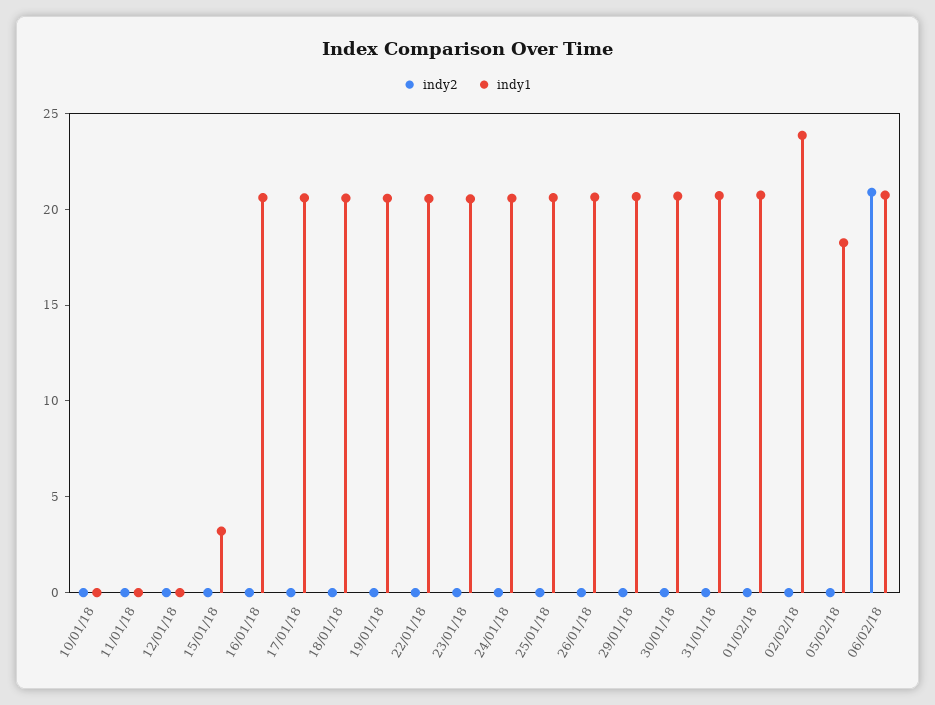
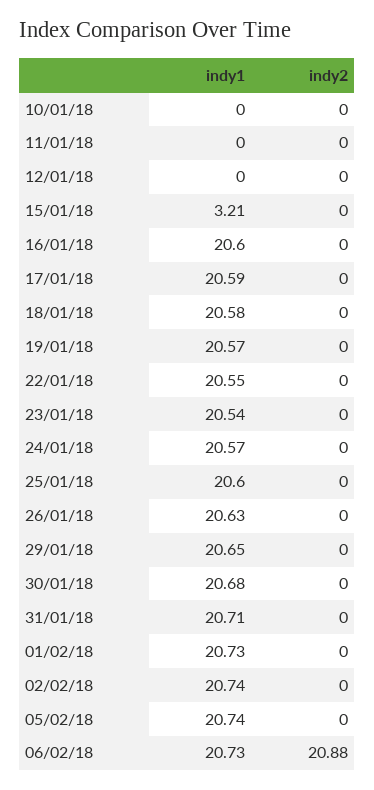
  {
    "indy2": {
      "10/01/18": 0,
      "11/01/18": 0,
      "12/01/18": 0,
      "15/01/18": 0,
      "16/01/18": 0,
      "17/01/18": 0,
      "18/01/18": 0,
      "19/01/18": 0,
      "22/01/18": 0,
      "23/01/18": 0,
      "24/01/18": 0,
      "25/01/18": 0,
      "26/01/18": 0,
      "29/01/18": 0,
      "30/01/18": 0,
      "31/01/18": 0,
      "01/02/18": 0,
      "02/02/18": 0,
      "05/02/18": 0,
      "06/02/18": 20.88
    },
    "indy1": {
      "10/01/18": 0,
      "11/01/18": 0,
      "12/01/18": 0,
      "15/01/18": 3.21,
      "16/01/18": 20.6,
      "17/01/18": 20.59,
      "18/01/18": 20.58,
      "19/01/18": 20.57,
      "22/01/18": 20.55,
      "23/01/18": 20.54,
      "24/01/18": 20.57,
      "25/01/18": 20.6,
      "26/01/18": 20.63,
      "29/01/18": 20.65,
      "30/01/18": 20.68,
      "31/01/18": 20.71,
      "01/02/18": 20.73,
-     "02/02/18": 24,
+     "02/02/18": 20.74,
-     "05/02/18": 18,
+     "05/02/18": 20.74,
      "06/02/18": 20.73
    }
  }

